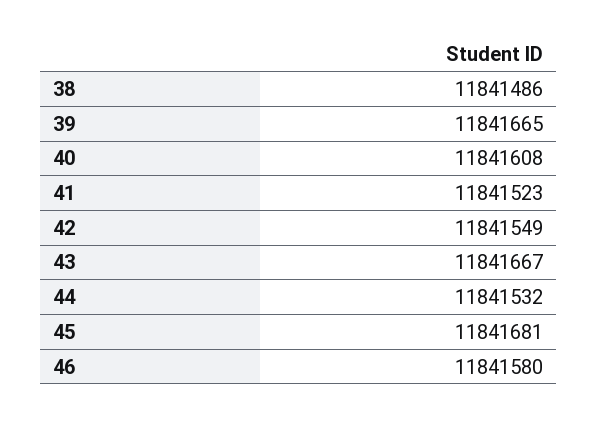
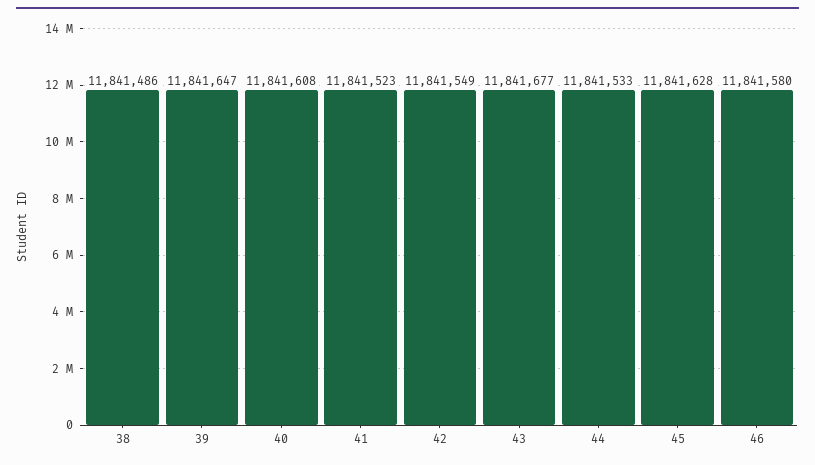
  {
    "38": 11841486,
-   "39": 11841665,
+   "39": 11841647,
    "40": 11841608,
    "41": 11841523,
    "42": 11841549,
-   "43": 11841667,
+   "43": 11841677,
-   "44": 11841532,
+   "44": 11841533,
-   "45": 11841681,
+   "45": 11841628,
    "46": 11841580
  }

